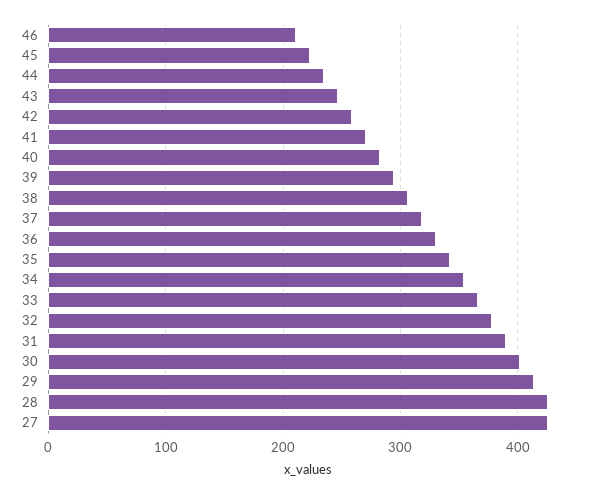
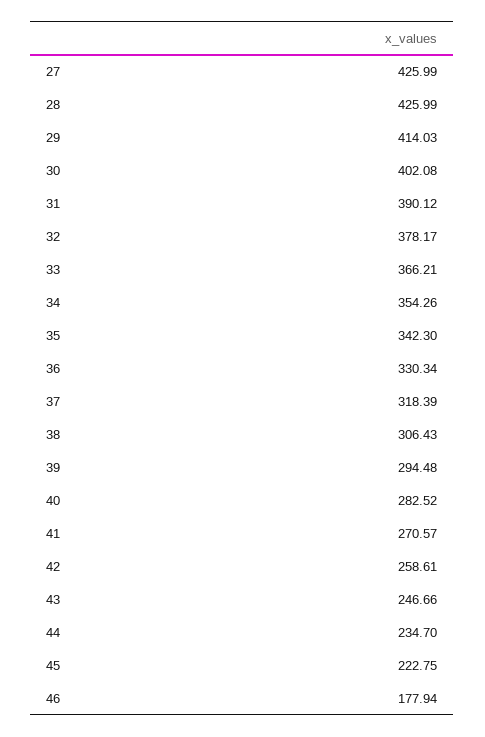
  {
-   "46": 210,
+   "46": 177.94,
    "45": 222.75,
    "44": 234.7,
    "43": 246.66,
    "42": 258.61,
    "41": 270.57,
    "40": 282.52,
    "39": 294.48,
    "38": 306.43,
    "37": 318.39,
    "36": 330.34,
    "35": 342.3,
    "34": 354.26,
    "33": 366.21,
    "32": 378.17,
    "31": 390.12,
    "30": 402.08,
    "29": 414.03,
    "28": 425.99,
    "27": 425.99
  }

